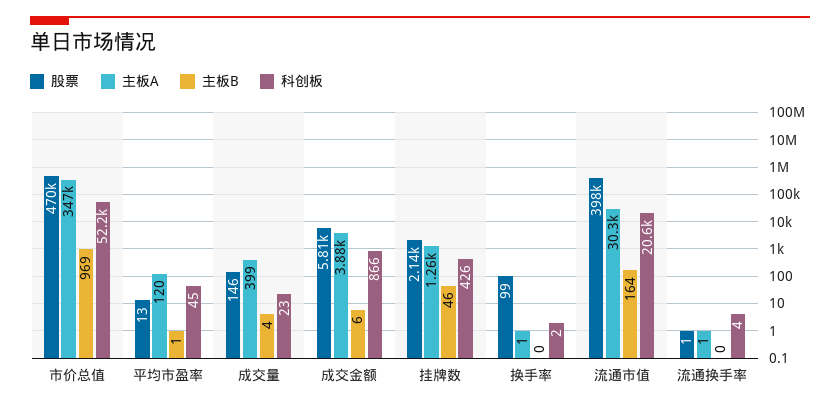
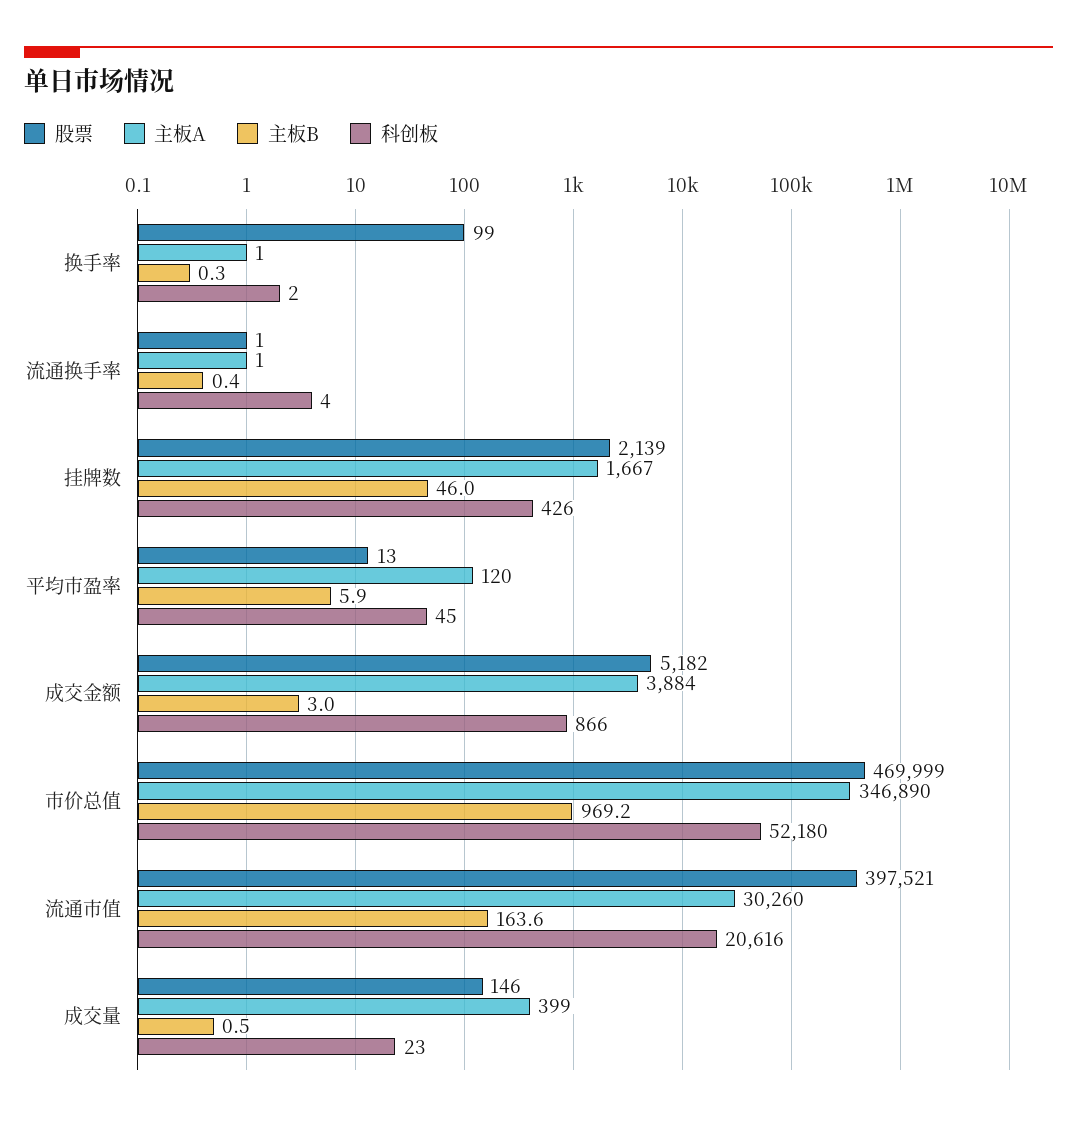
  {
    "股票": {
      "市价总值": 469999,
      "平均市盈率": 13,
      "成交量": 146,
-     "成交金额": 5810,
+     "成交金额": 5182,
      "挂牌数": 2139,
      "换手率": 99,
      "流通市值": 397521,
      "流通换手率": 1
    },
    "主板A": {
      "市价总值": 346890,
      "平均市盈率": 120,
      "成交量": 399,
      "成交金额": 3884,
-     "挂牌数": 1260,
+     "挂牌数": 1667,
      "换手率": 1,
      "流通市值": 30260,
      "流通换手率": 1
    },
    "主板B": {
      "市价总值": 969.2,
-     "平均市盈率": 1,
+     "平均市盈率": 5.9,
-     "成交量": 4,
+     "成交量": 0.5,
-     "成交金额": 6,
+     "成交金额": 3,
      "挂牌数": 46,
      "换手率": 0.3,
      "流通市值": 163.6,
      "流通换手率": 0.4
    },
    "科创板": {
      "市价总值": 52180,
      "平均市盈率": 45,
      "成交量": 23,
      "成交金额": 866,
      "挂牌数": 426,
      "换手率": 2,
      "流通市值": 20616,
      "流通换手率": 4
    }
  }

